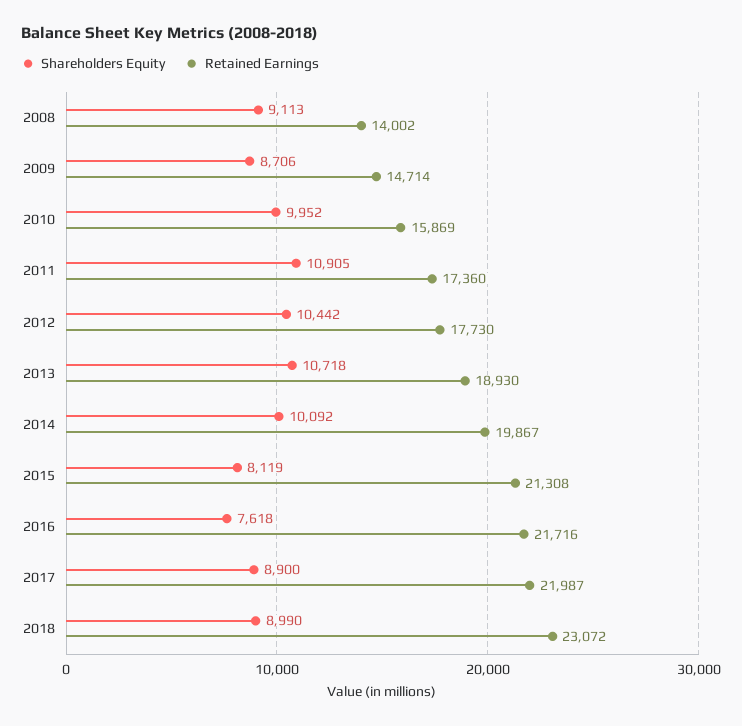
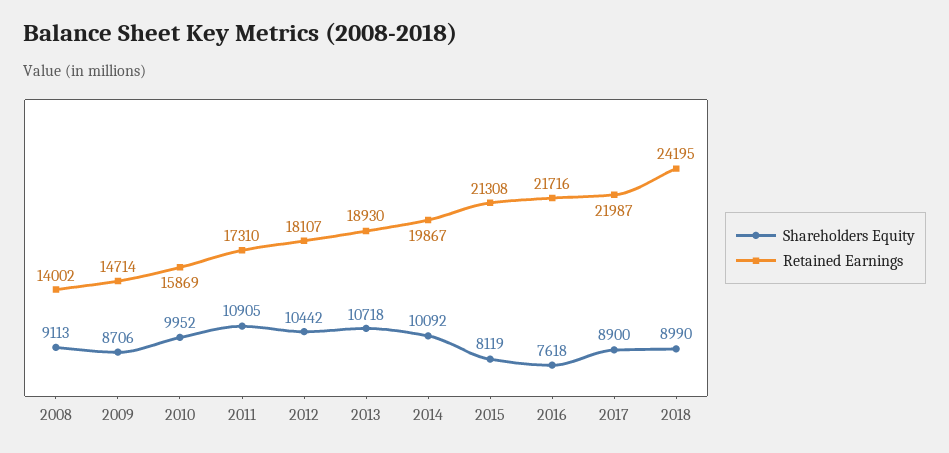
  {
    "Shareholders Equity": {
      "2008": 9113,
      "2009": 8706,
      "2010": 9952,
      "2011": 10905,
      "2012": 10442,
      "2013": 10718,
      "2014": 10092,
      "2015": 8119,
      "2016": 7618,
      "2017": 8900,
      "2018": 8990
    },
    "Retained Earnings": {
      "2008": 14002,
      "2009": 14714,
      "2010": 15869,
-     "2011": 17360,
+     "2011": 17310,
-     "2012": 17730,
+     "2012": 18107,
      "2013": 18930,
      "2014": 19867,
      "2015": 21308,
      "2016": 21716,
      "2017": 21987,
-     "2018": 23072
+     "2018": 24195
    }
  }

